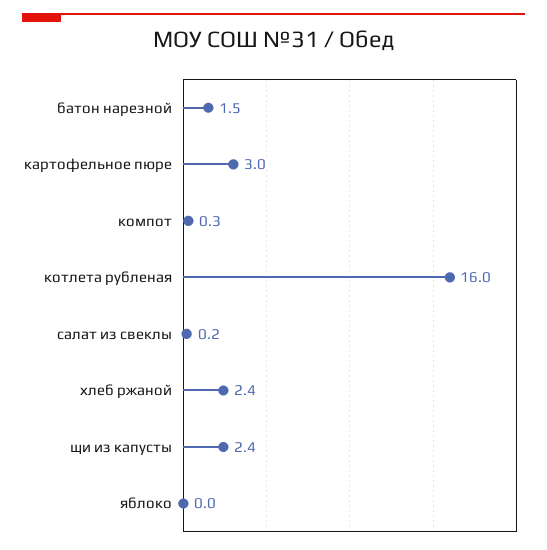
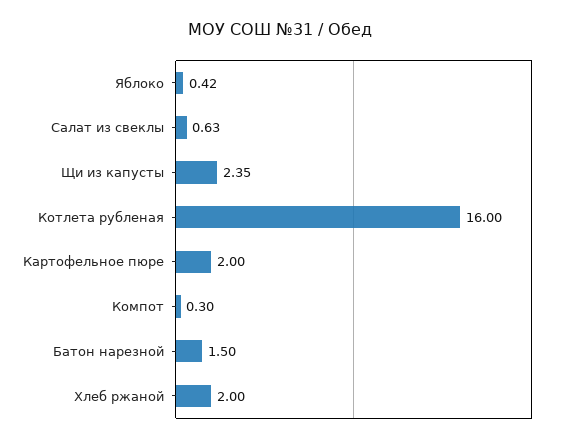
  {
    "батон нарезной": 1.5,
-   "картофельное пюре": 3,
+   "картофельное пюре": 2,
    "компот": 0.3,
    "котлета рубленая": 16,
-   "салат из свеклы": 0.2,
+   "салат из свеклы": 0.63,
-   "хлеб ржаной": 2.4,
+   "хлеб ржаной": 2,
    "щи из капусты": 2.35,
-   "яблоко": 0
+   "яблоко": 0.42
  }

